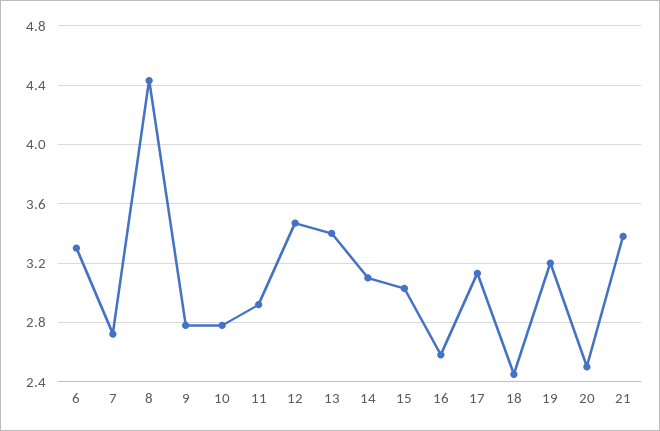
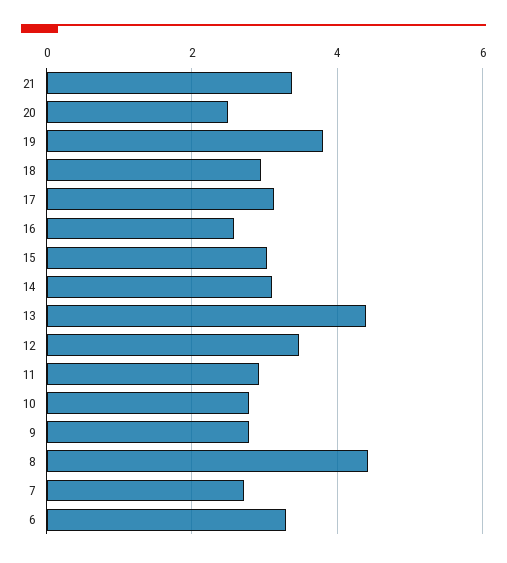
  {
    "6": 3.3,
    "7": 2.7,
    "8": 4.45,
    "9": 2.8,
    "10": 2.8,
    "11": 2.9,
    "12": 3.45,
-   "13": 3.4,
+   "13": 4.4,
    "14": 3.1,
    "15": 3.05,
    "16": 2.6,
    "17": 3.15,
-   "18": 2.45,
+   "18": 3,
-   "19": 3.2,
+   "19": 3.8,
    "20": 2.5,
    "21": 3.4
  }

